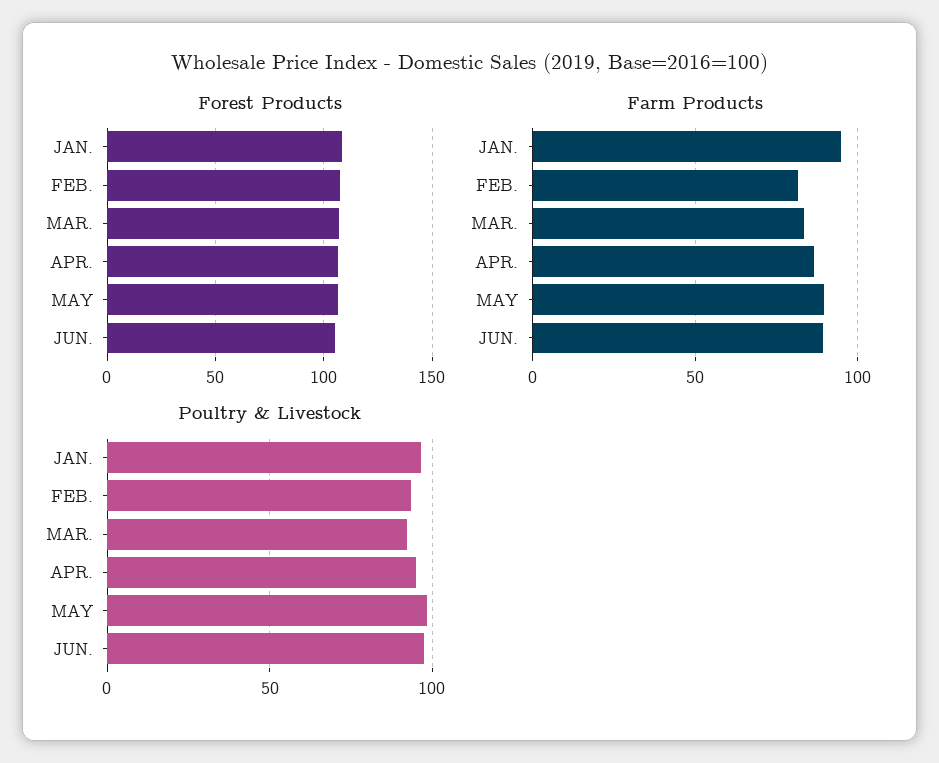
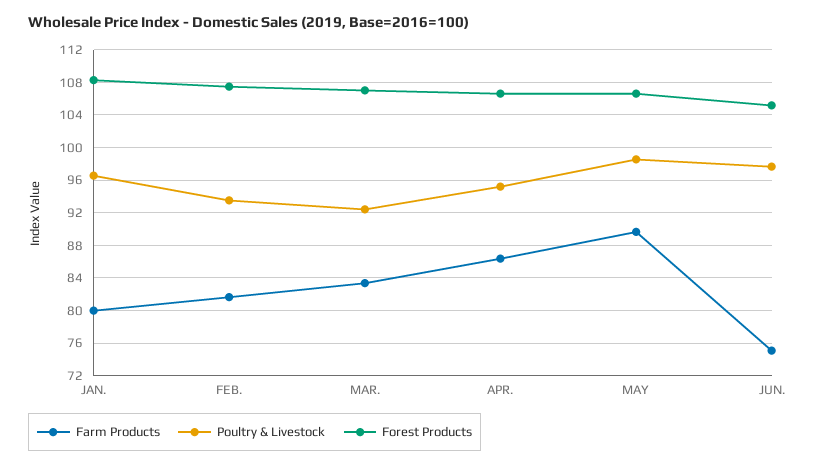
  {
    "Forest Products": {
      "JAN.": 108,
      "FEB.": 107,
      "MAR.": 107,
      "APR.": 107,
      "MAY": 107,
      "JUN.": 105
    },
    "Farm Products": {
-     "JAN.": 95,
+     "JAN.": 80,
      "FEB.": 82,
      "MAR.": 83,
      "APR.": 86,
      "MAY": 90,
-     "JUN.": 90
+     "JUN.": 75
    },
    "Poultry & Livestock": {
      "JAN.": 97,
      "FEB.": 94,
      "MAR.": 92,
      "APR.": 95,
      "MAY": 99,
      "JUN.": 98
    }
  }

